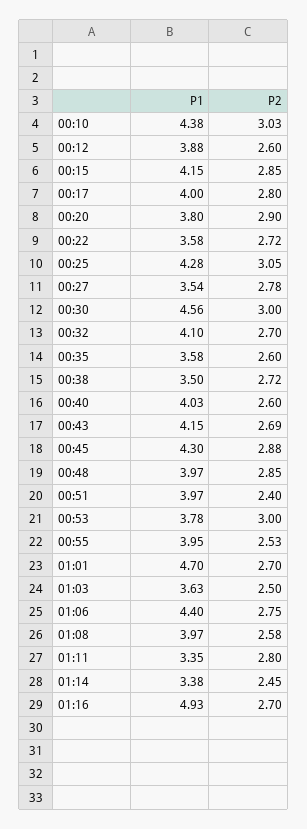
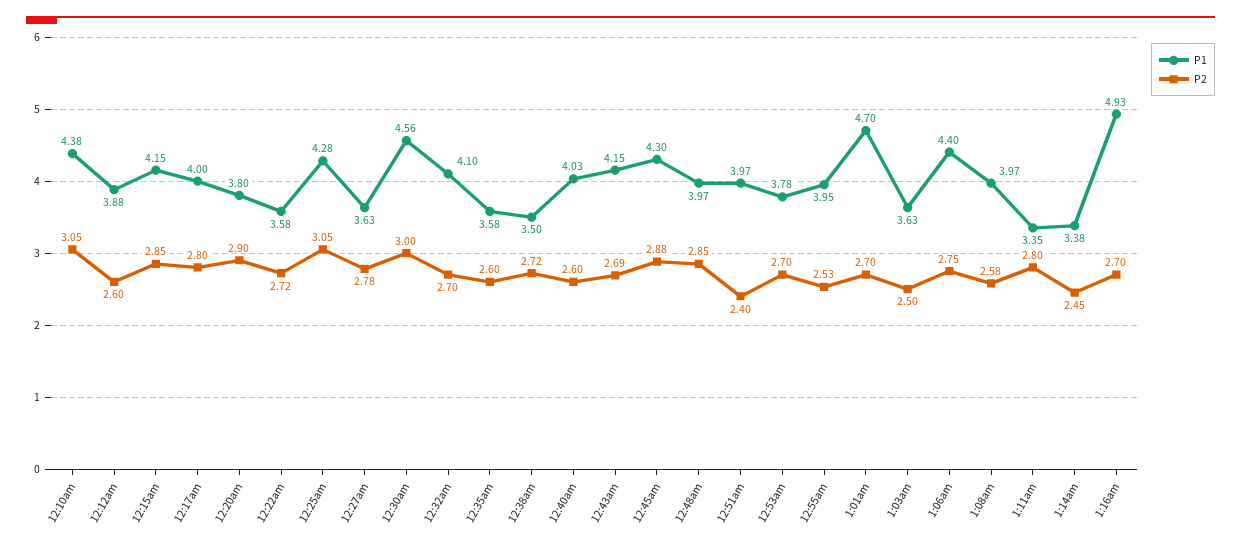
  {
    "P1": {
      "00:10": 4.38,
      "00:12": 3.88,
      "00:15": 4.15,
      "00:17": 4,
      "00:20": 3.8,
      "00:22": 3.58,
      "00:25": 4.28,
-     "00:27": 3.54,
+     "00:27": 3.63,
      "00:30": 4.56,
      "00:32": 4.1,
      "00:35": 3.58,
      "00:38": 3.5,
      "00:40": 4.03,
      "00:43": 4.15,
      "00:45": 4.3,
      "00:48": 3.97,
      "00:51": 3.97,
      "00:53": 3.78,
      "00:55": 3.95,
      "01:01": 4.7,
      "01:03": 3.63,
      "01:06": 4.4,
      "01:08": 3.97,
      "01:11": 3.35,
      "01:14": 3.38,
      "01:16": 4.93
    },
    "P2": {
-     "00:10": 3.03,
+     "00:10": 3.05,
      "00:12": 2.6,
      "00:15": 2.85,
      "00:17": 2.8,
      "00:20": 2.9,
      "00:22": 2.72,
      "00:25": 3.05,
      "00:27": 2.78,
      "00:30": 3,
      "00:32": 2.7,
      "00:35": 2.6,
      "00:38": 2.72,
      "00:40": 2.6,
      "00:43": 2.69,
      "00:45": 2.88,
      "00:48": 2.85,
      "00:51": 2.4,
-     "00:53": 3,
+     "00:53": 2.7,
      "00:55": 2.53,
      "01:01": 2.7,
      "01:03": 2.5,
      "01:06": 2.75,
      "01:08": 2.58,
      "01:11": 2.8,
      "01:14": 2.45,
      "01:16": 2.7
    }
  }

